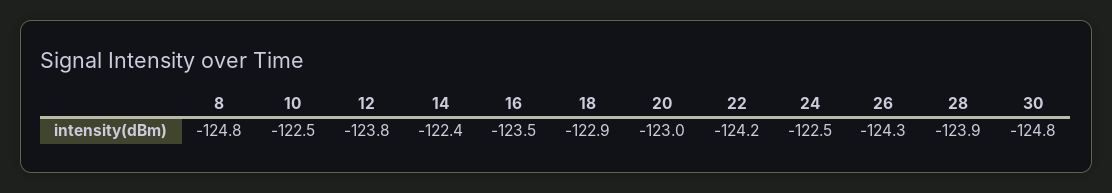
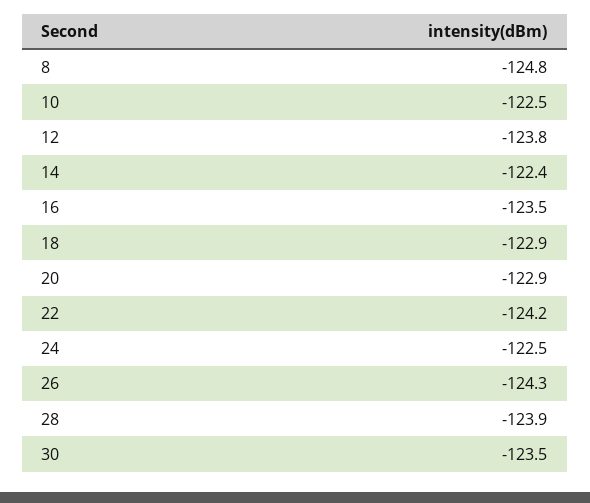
  {
    "8": -124.8,
    "10": -122.5,
    "12": -123.8,
    "14": -122.4,
    "16": -123.5,
    "18": -122.9,
-   "20": -123,
+   "20": -122.9,
    "22": -124.2,
    "24": -122.5,
    "26": -124.3,
    "28": -123.9,
-   "30": -124.8
+   "30": -123.5
  }

